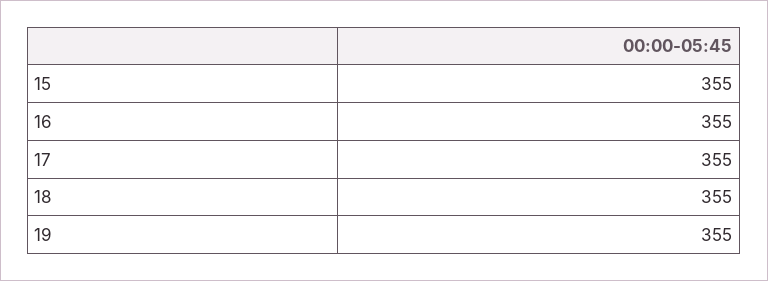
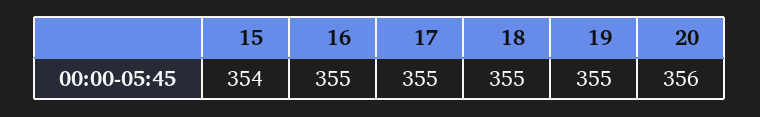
  {
-   "15": 355,
+   "15": 354,
    "16": 355,
    "17": 355,
    "18": 355,
-   "19": 355
+   "19": 355,
+   "20": 356
  }

